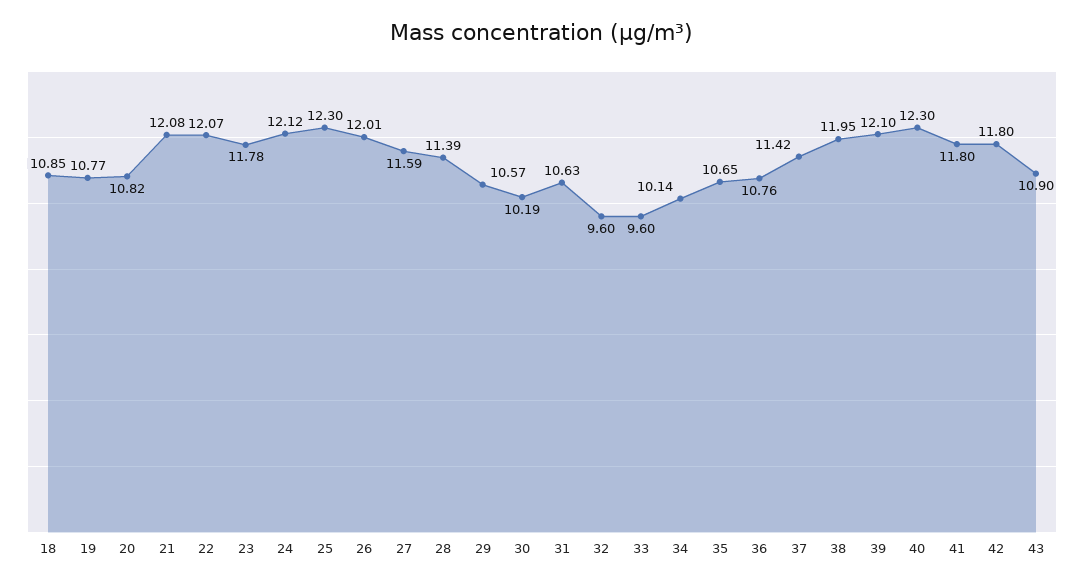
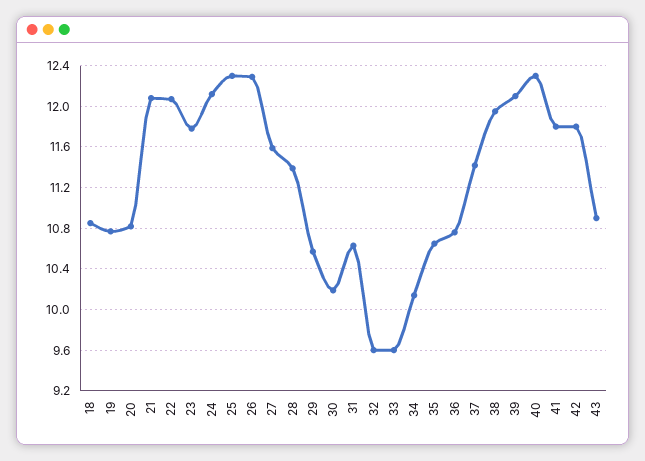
  {
    "18": 10.85,
    "19": 10.77,
    "20": 10.82,
    "21": 12.08,
    "22": 12.07,
    "23": 11.78,
    "24": 12.12,
    "25": 12.3,
-   "26": 12.01,
+   "26": 12.3,
    "27": 11.59,
    "28": 11.39,
    "29": 10.57,
    "30": 10.19,
    "31": 10.63,
    "32": 9.6,
    "33": 9.6,
    "34": 10.14,
    "35": 10.65,
    "36": 10.76,
    "37": 11.42,
    "38": 11.95,
    "39": 12.1,
    "40": 12.3,
    "41": 11.8,
    "42": 11.8,
    "43": 10.9
  }

